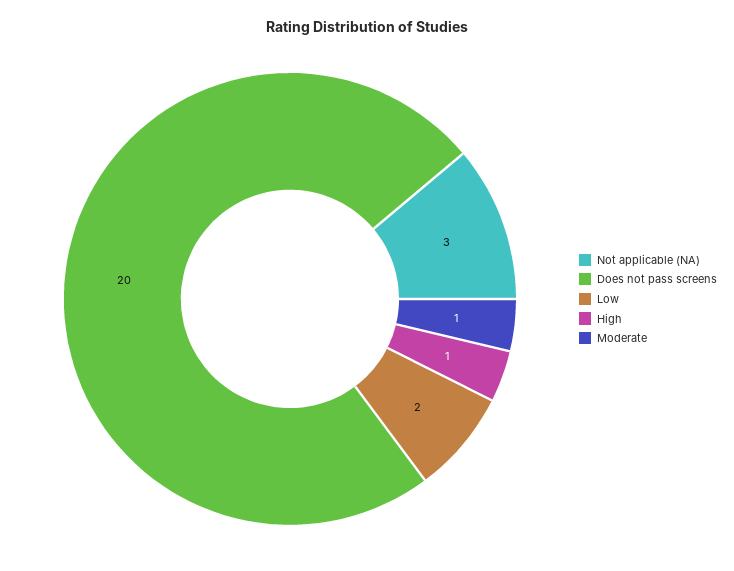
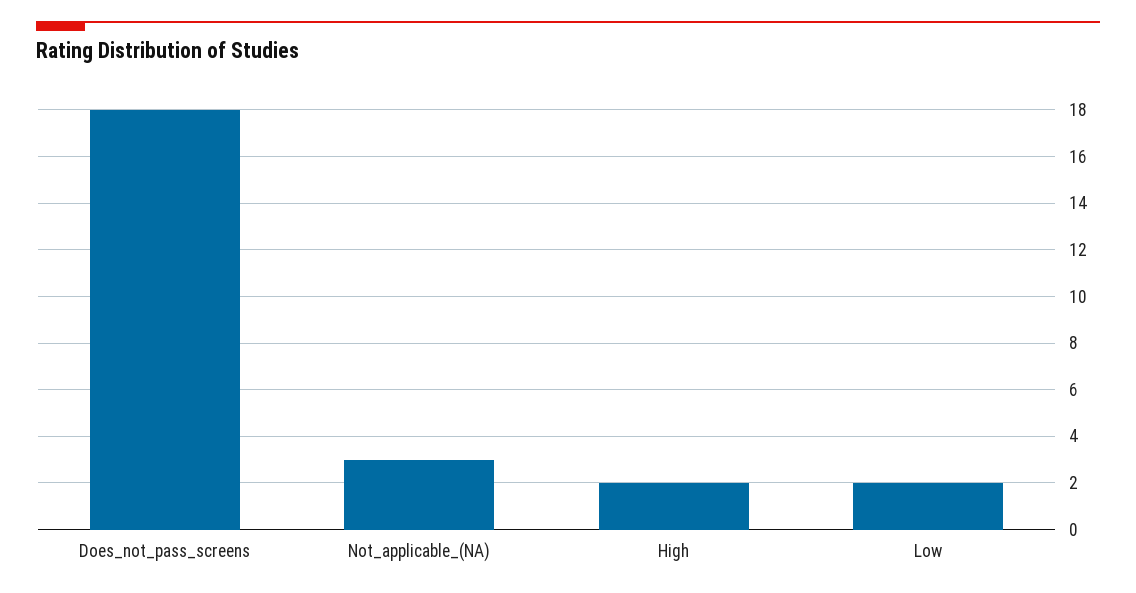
  {
    "Not applicable (NA)": 3,
-   "Does not pass screens": 20,
+   "Does not pass screens": 18,
    "Low": 2,
-   "High": 1,
+   "High": 2
-   "Moderate": 1
  }

